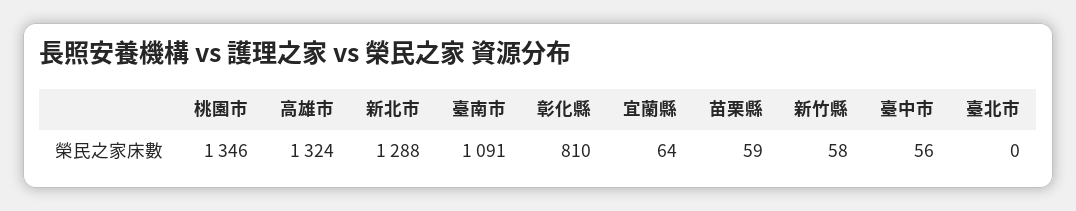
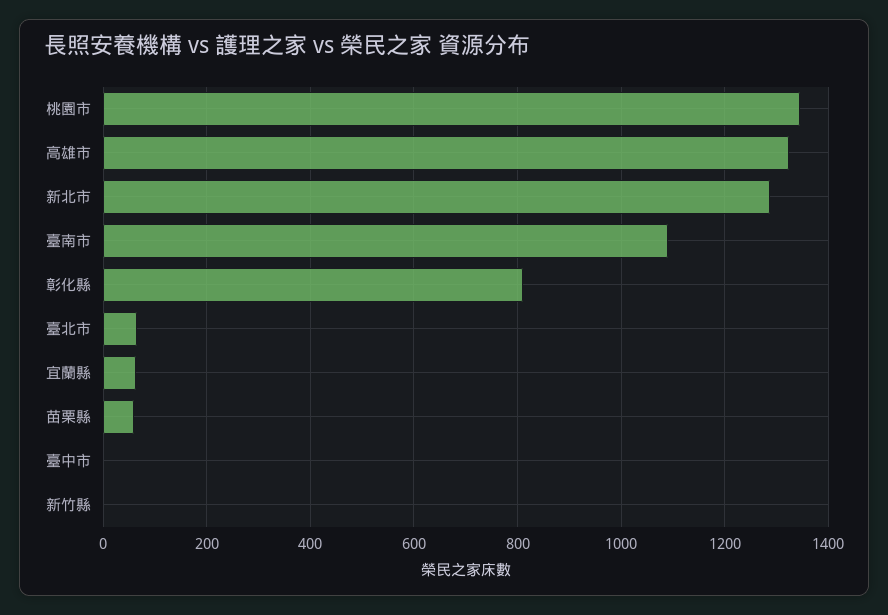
  {
    "桃園市": 1346,
    "高雄市": 1324,
    "新北市": 1288,
    "臺南市": 1091,
    "彰化縣": 810,
    "宜蘭縣": 64,
    "苗栗縣": 59,
-   "新竹縣": 58,
+   "新竹縣": 0,
-   "臺中市": 56,
+   "臺中市": 0,
-   "臺北市": 0
+   "臺北市": 60
  }

